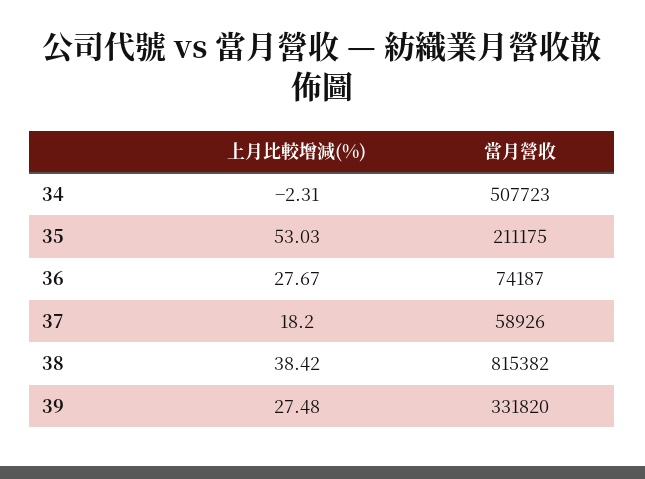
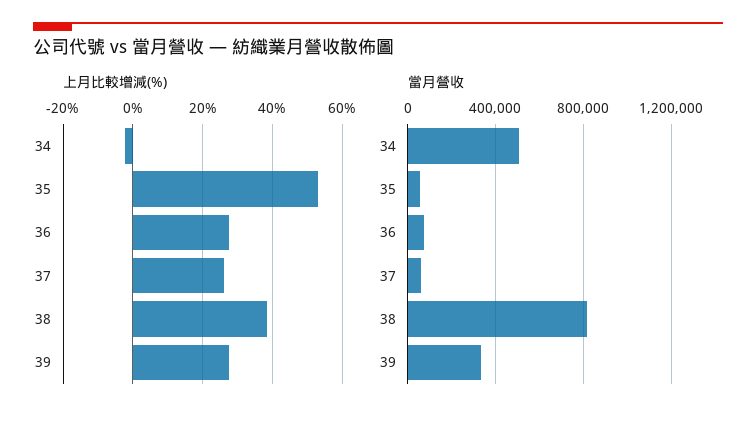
  {
    "上月比較增減(%)": {
      "34": -2.31,
      "35": 53.03,
      "36": 27.67,
-     "37": 18.2,
+     "37": 26,
      "38": 38.42,
      "39": 27.48
    },
    "當月營收": {
      "34": 507723,
-     "35": 211175,
+     "35": 50000,
      "36": 74187,
      "37": 58926,
      "38": 815382,
      "39": 331820
    }
  }

